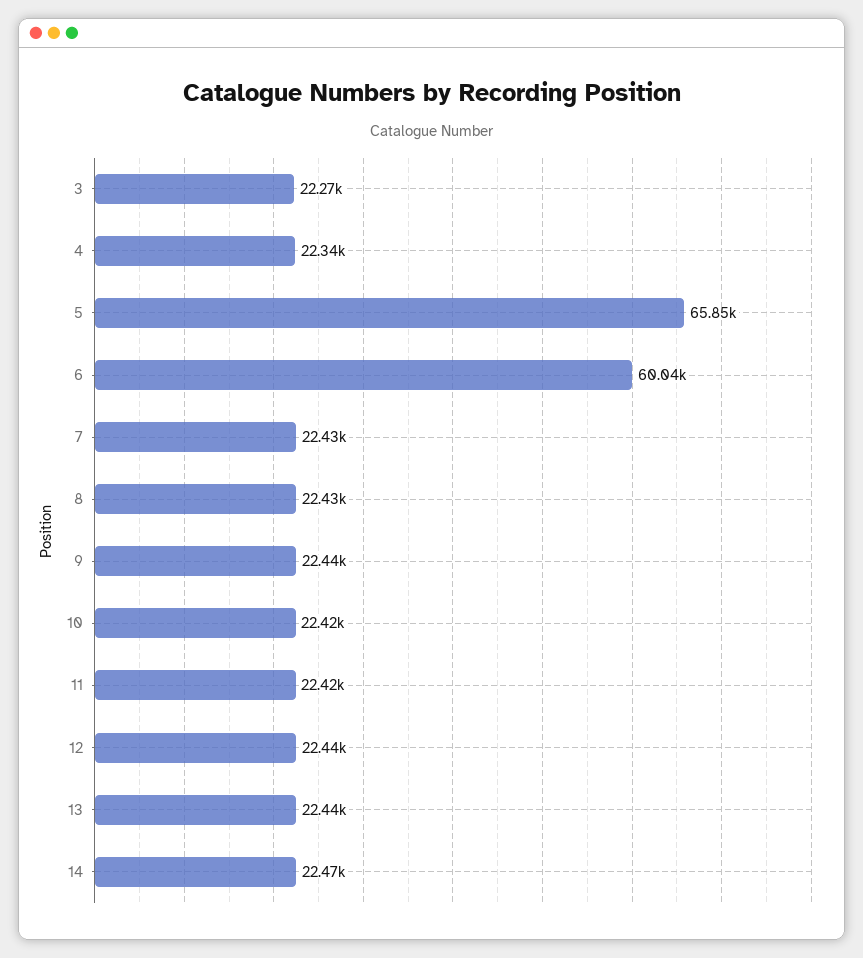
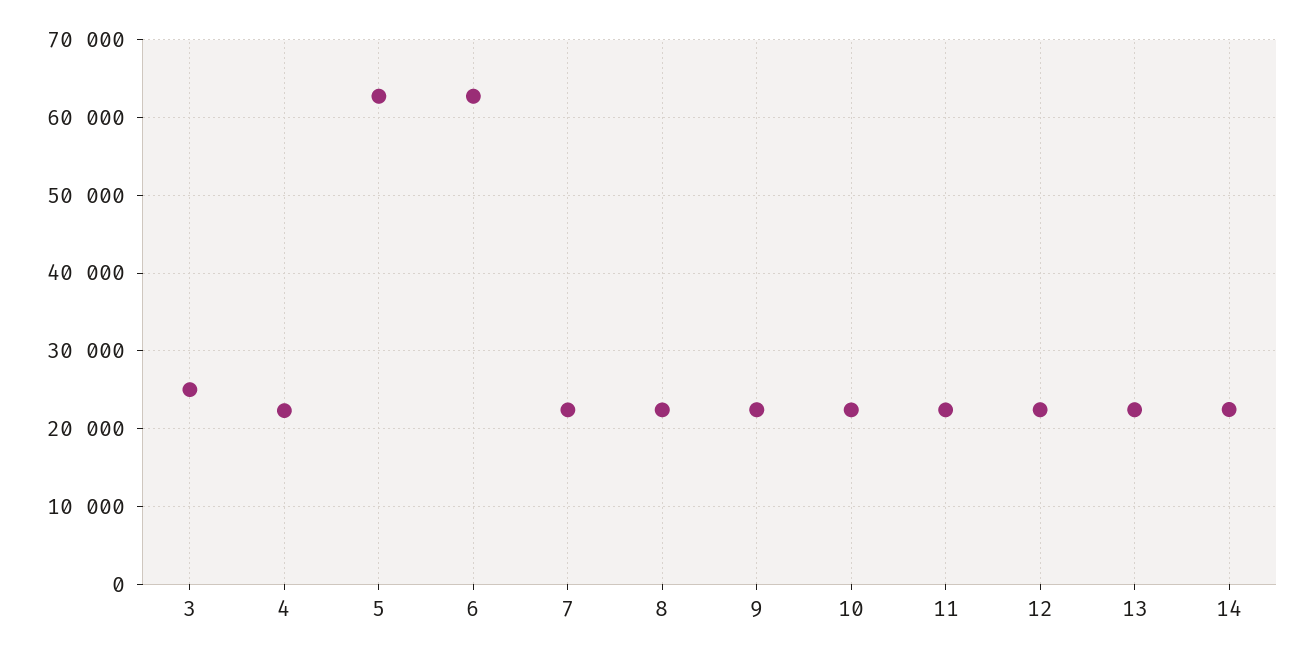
  {
-   "3": 22270,
+   "3": 25000,
    "4": 22340,
-   "5": 65850,
+   "5": 63000,
-   "6": 60040,
+   "6": 63000,
    "7": 22430,
    "8": 22430,
    "9": 22440,
    "10": 22420,
    "11": 22420,
    "12": 22440,
    "13": 22440,
    "14": 22470
  }

